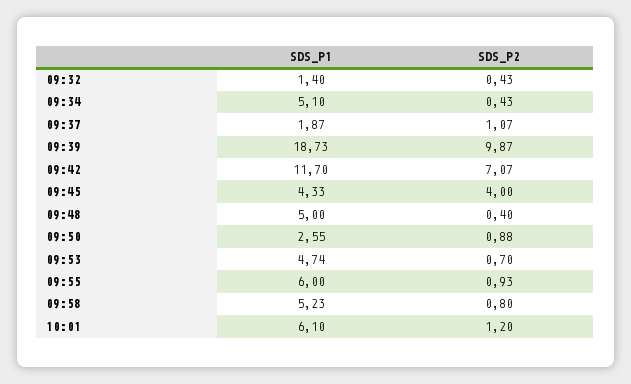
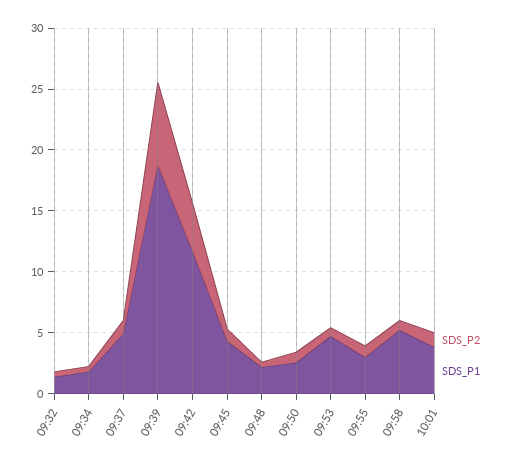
  {
    "SDS_P1": {
      "09:32": 1.4,
-     "09:34": 5.1,
+     "09:34": 2,
-     "09:37": 1.87,
+     "09:37": 5,
      "09:39": 18.73,
      "09:42": 11.7,
      "09:45": 4.33,
-     "09:48": 5,
+     "09:48": 2,
      "09:50": 2.55,
      "09:53": 4.74,
-     "09:55": 6,
+     "09:55": 3,
      "09:58": 5.23,
-     "10:01": 6.1
+     "10:01": 4
    },
    "SDS_P2": {
      "09:32": 0.43,
      "09:34": 0.43,
      "09:37": 1.07,
-     "09:39": 9.87,
+     "09:39": 7,
-     "09:42": 7.07,
+     "09:42": 4,
-     "09:45": 4,
+     "09:45": 1,
      "09:48": 0.4,
      "09:50": 0.88,
      "09:53": 0.7,
      "09:55": 0.93,
      "09:58": 0.8,
      "10:01": 1.2
    }
  }

